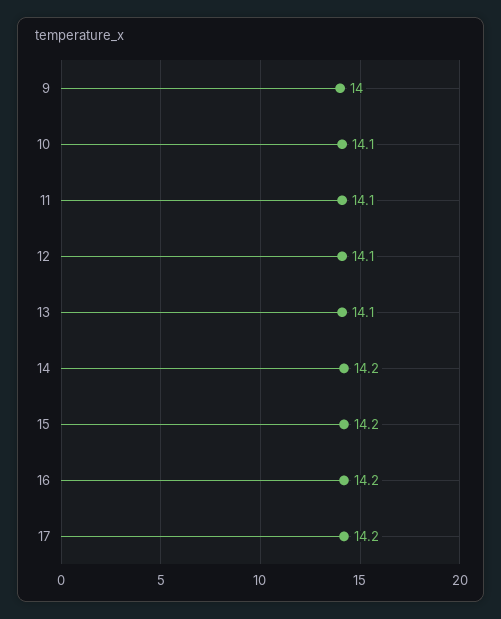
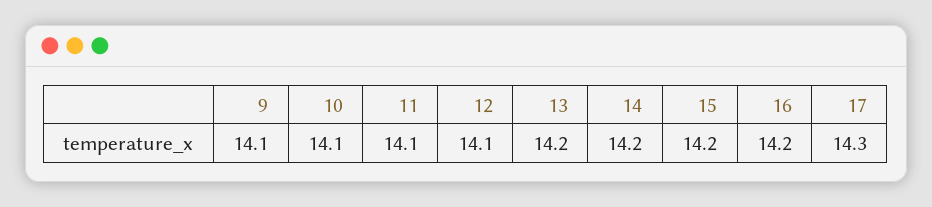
  {
-   "9": 14,
+   "9": 14.1,
    "10": 14.1,
    "11": 14.1,
    "12": 14.1,
-   "13": 14.1,
+   "13": 14.2,
    "14": 14.2,
    "15": 14.2,
    "16": 14.2,
-   "17": 14.2
+   "17": 14.3
  }

